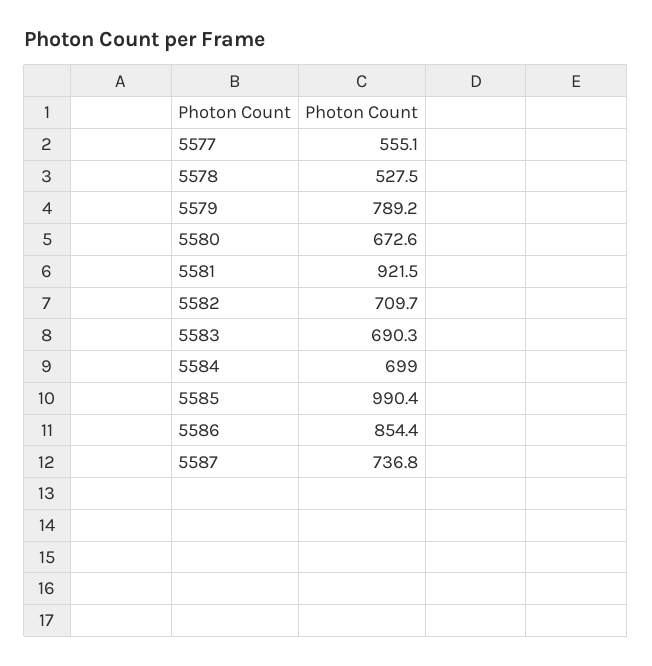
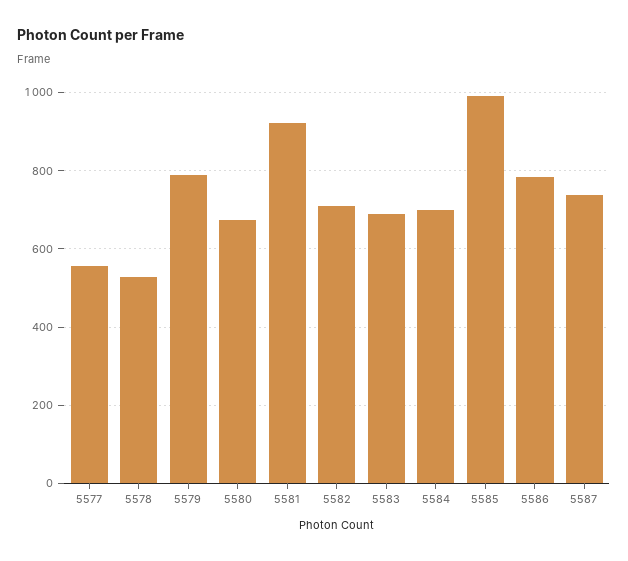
  {
    "5577": 555.1,
    "5578": 527.5,
    "5579": 789.2,
    "5580": 672.6,
    "5581": 921.5,
    "5582": 709.7,
    "5583": 690.3,
    "5584": 699,
    "5585": 990.4,
-   "5586": 854.4,
+   "5586": 780,
    "5587": 736.8
  }

